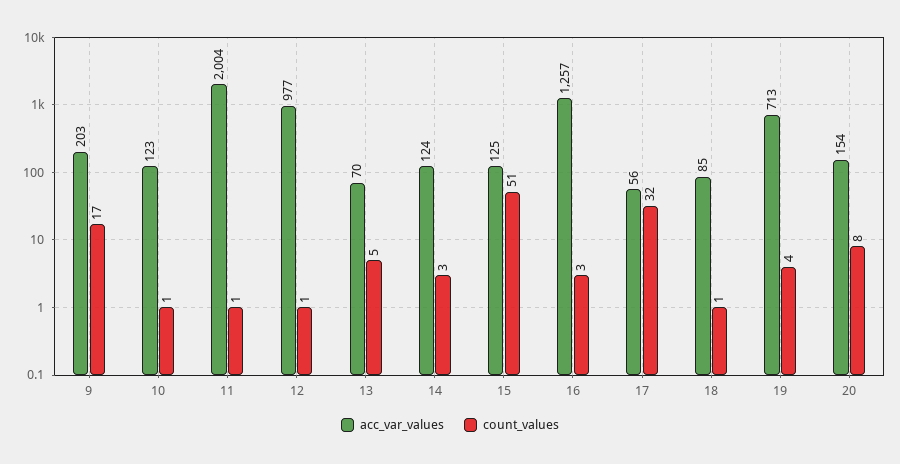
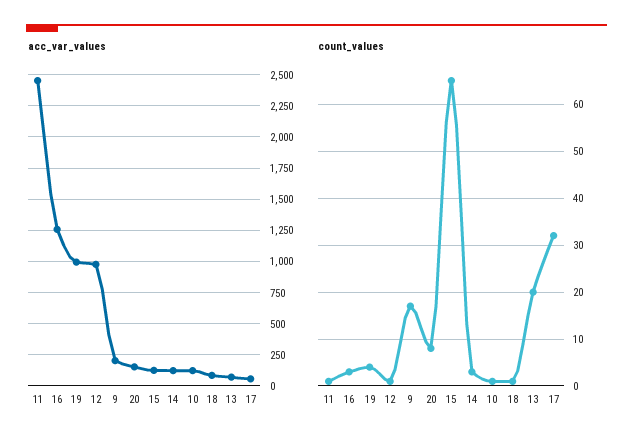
  {
    "acc_var_values": {
      "9": 203,
      "10": 123,
-     "11": 2004,
+     "11": 2450,
      "12": 977,
      "13": 70,
      "14": 124,
      "15": 125,
      "16": 1257,
      "17": 56,
      "18": 85,
-     "19": 713,
+     "19": 1000,
      "20": 154
    },
    "count_values": {
      "9": 17,
      "10": 1,
      "11": 1,
      "12": 1,
-     "13": 5,
+     "13": 20,
      "14": 3,
-     "15": 51,
+     "15": 65,
      "16": 3,
      "17": 32,
      "18": 1,
      "19": 4,
      "20": 8
    }
  }

